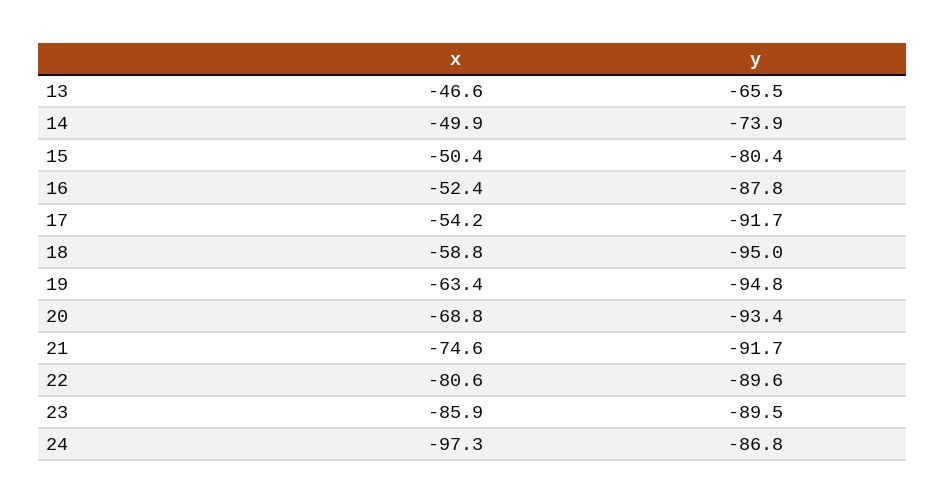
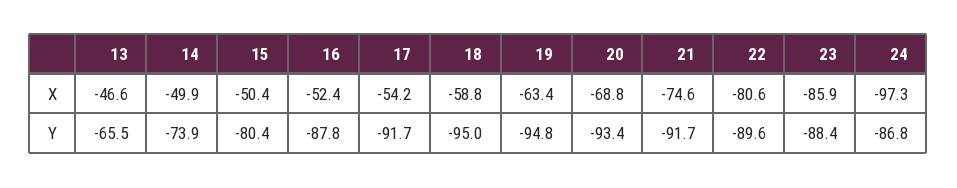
  {
    "x": {
      "13": -46.6,
      "14": -49.9,
      "15": -50.4,
      "16": -52.4,
      "17": -54.2,
      "18": -58.8,
      "19": -63.4,
      "20": -68.8,
      "21": -74.6,
      "22": -80.6,
      "23": -85.9,
      "24": -97.3
    },
    "y": {
      "13": -65.5,
      "14": -73.9,
      "15": -80.4,
      "16": -87.8,
      "17": -91.7,
      "18": -95,
      "19": -94.8,
      "20": -93.4,
      "21": -91.7,
      "22": -89.6,
-     "23": -89.5,
+     "23": -88.4,
      "24": -86.8
    }
  }

